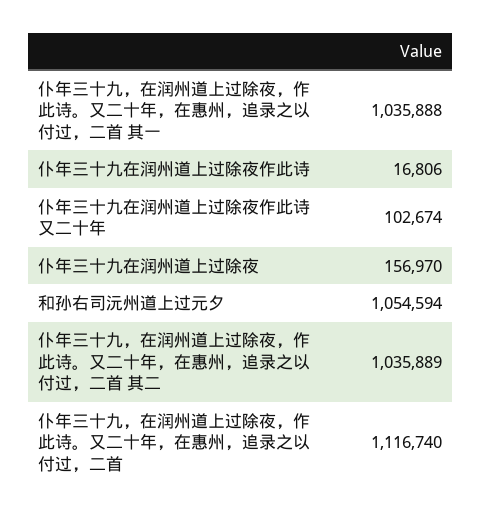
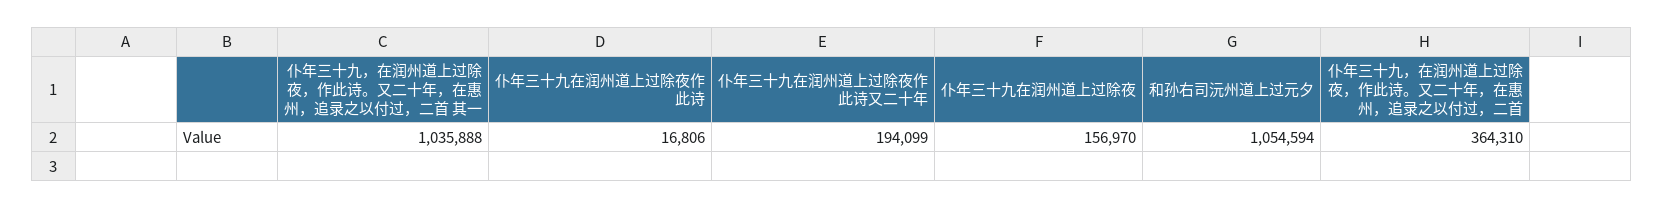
  {
    "仆年三十九，在润州道上过除夜，作此诗。又二十年，在惠州，追录之以付过，二首 其一": 1035888,
    "仆年三十九在润州道上过除夜作此诗": 16806,
-   "仆年三十九在润州道上过除夜作此诗又二十年": 102674,
+   "仆年三十九在润州道上过除夜作此诗又二十年": 194099,
    "仆年三十九在润州道上过除夜": 156970,
    "和孙右司沅州道上过元夕": 1054594,
-   "仆年三十九，在润州道上过除夜，作此诗。又二十年，在惠州，追录之以付过，二首 其二": 1035889,
-   "仆年三十九，在润州道上过除夜，作此诗。又二十年，在惠州，追录之以付过，二首": 1116740
+   "仆年三十九，在润州道上过除夜，作此诗。又二十年，在惠州，追录之以付过，二首": 364310
  }

